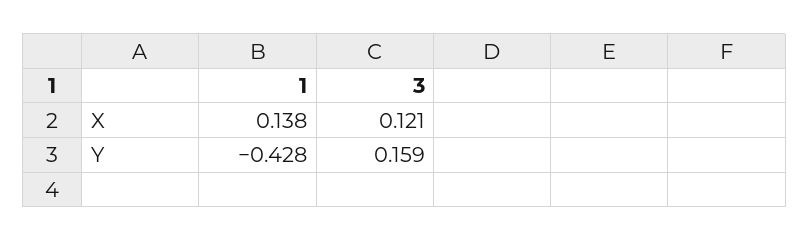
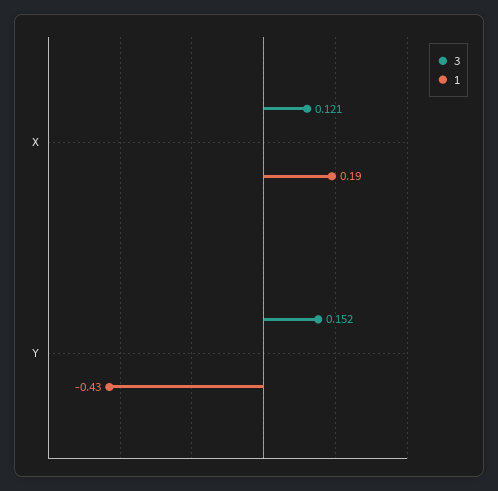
  {
    "1": {
-     "X": 0.138,
+     "X": 0.19,
      "Y": -0.428
    },
    "3": {
      "X": 0.121,
-     "Y": 0.159
+     "Y": 0.152
    }
  }

